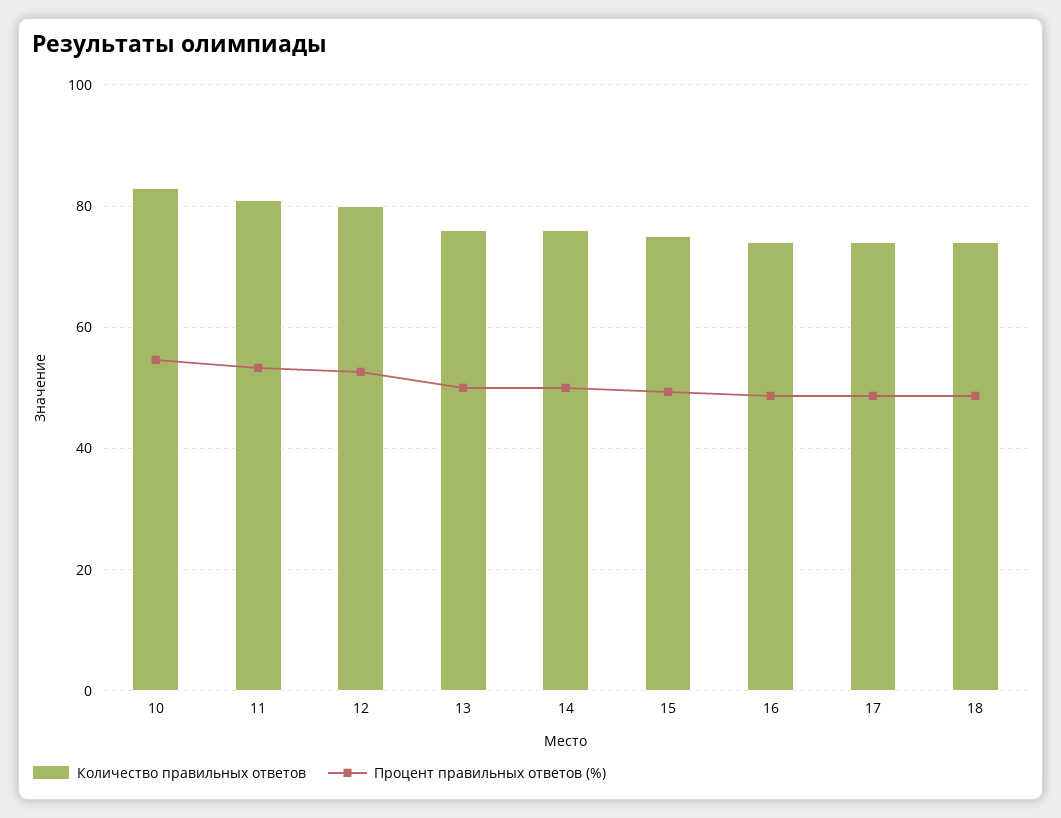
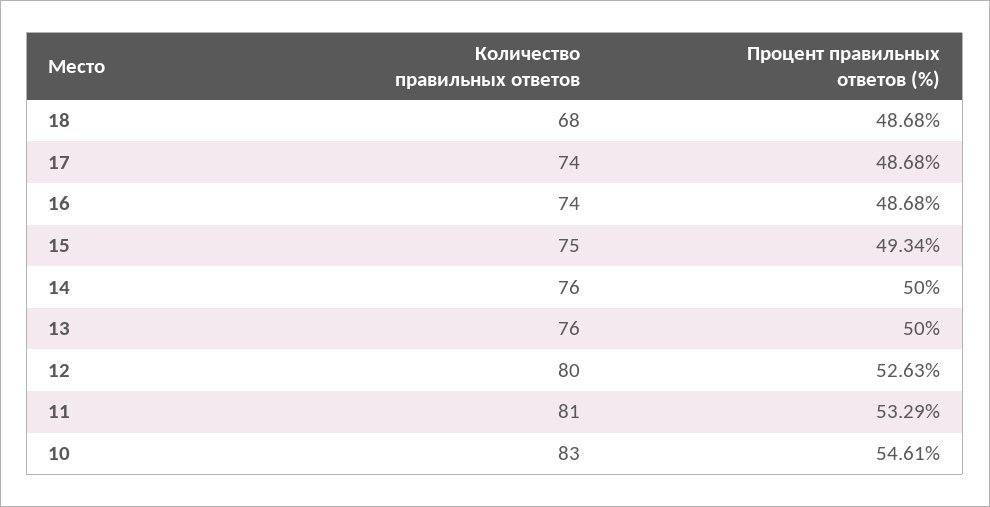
  {
    "Количество правильных ответов": {
      "10": 83,
      "11": 81,
      "12": 80,
      "13": 76,
      "14": 76,
      "15": 75,
      "16": 74,
      "17": 74,
-     "18": 74
+     "18": 68
    },
    "Процент правильных ответов (%)": {
      "10": 54.61,
      "11": 53.29,
      "12": 52.63,
      "13": 50,
      "14": 50,
      "15": 49.34,
      "16": 48.68,
      "17": 48.68,
      "18": 48.68
    }
  }

